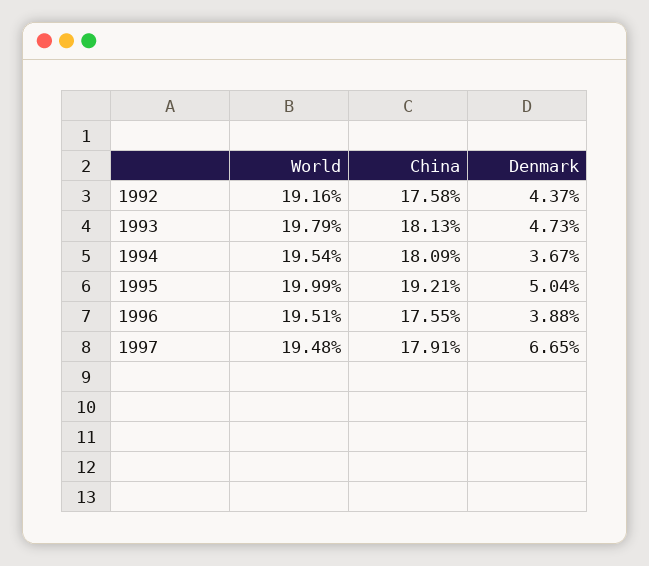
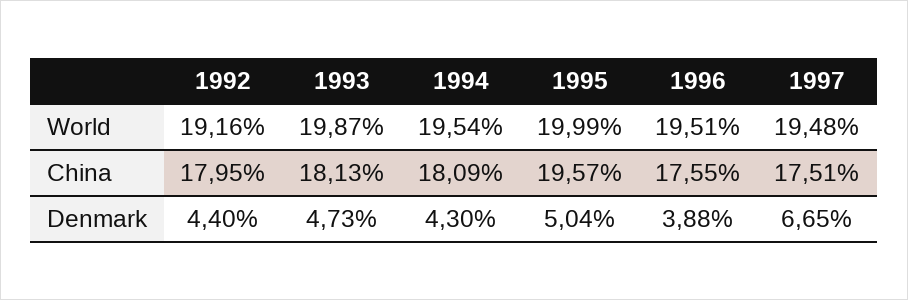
  {
    "World": {
      "1992": 19.16,
-     "1993": 19.79,
+     "1993": 19.87,
      "1994": 19.54,
      "1995": 19.99,
      "1996": 19.51,
      "1997": 19.48
    },
    "China": {
-     "1992": 17.58,
+     "1992": 17.95,
      "1993": 18.13,
      "1994": 18.09,
-     "1995": 19.21,
+     "1995": 19.57,
      "1996": 17.55,
-     "1997": 17.91
+     "1997": 17.51
    },
    "Denmark": {
-     "1992": 4.37,
+     "1992": 4.4,
      "1993": 4.73,
-     "1994": 3.67,
+     "1994": 4.3,
      "1995": 5.04,
      "1996": 3.88,
      "1997": 6.65
    }
  }

